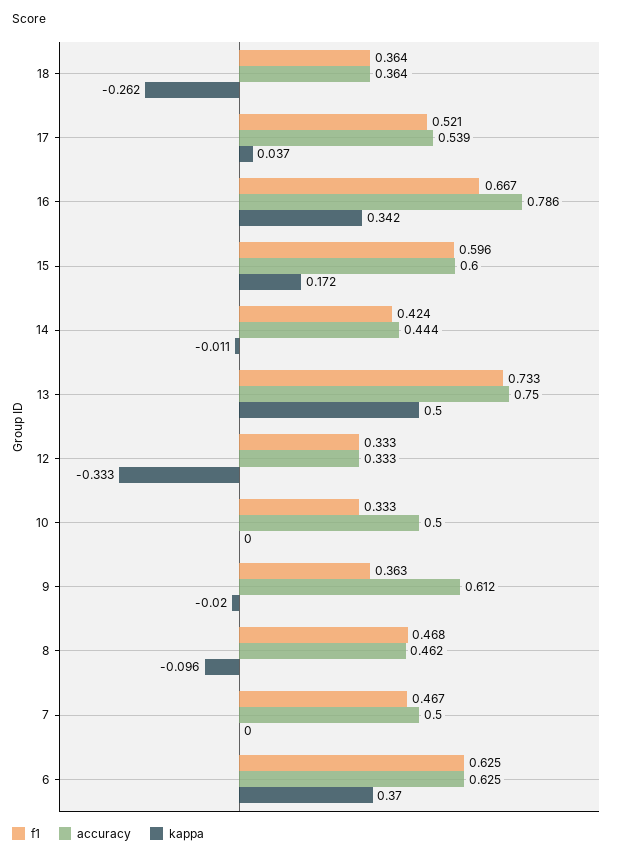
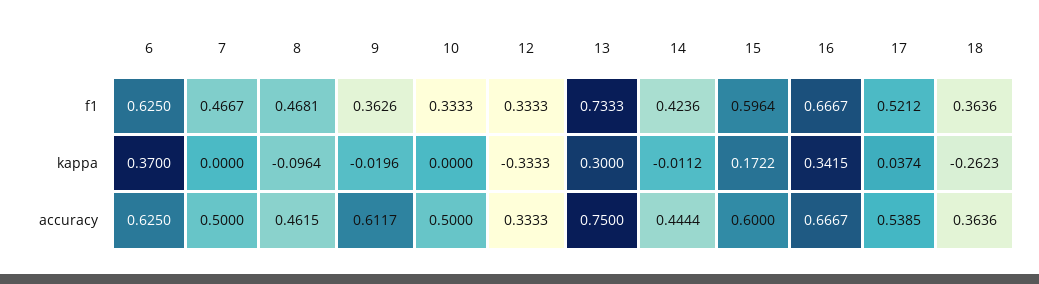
  {
    "f1": {
      "18": 0.3636,
      "17": 0.5212,
      "16": 0.6667,
      "15": 0.5964,
      "14": 0.4236,
      "13": 0.7333,
      "12": 0.3333,
      "10": 0.3333,
      "9": 0.3626,
      "8": 0.4681,
      "7": 0.4667,
      "6": 0.625
    },
    "accuracy": {
      "18": 0.3636,
      "17": 0.5385,
-     "16": 0.786,
+     "16": 0.6667,
      "15": 0.6,
      "14": 0.4444,
      "13": 0.75,
      "12": 0.3333,
      "10": 0.5,
      "9": 0.6117,
      "8": 0.4615,
      "7": 0.5,
      "6": 0.625
    },
    "kappa": {
      "18": -0.2623,
      "17": 0.0374,
      "16": 0.3415,
      "15": 0.1722,
      "14": -0.0112,
-     "13": 0.5,
+     "13": 0.3,
      "12": -0.3333,
      "10": 0,
      "9": -0.0196,
      "8": -0.0964,
      "7": 0,
      "6": 0.37
    }
  }

